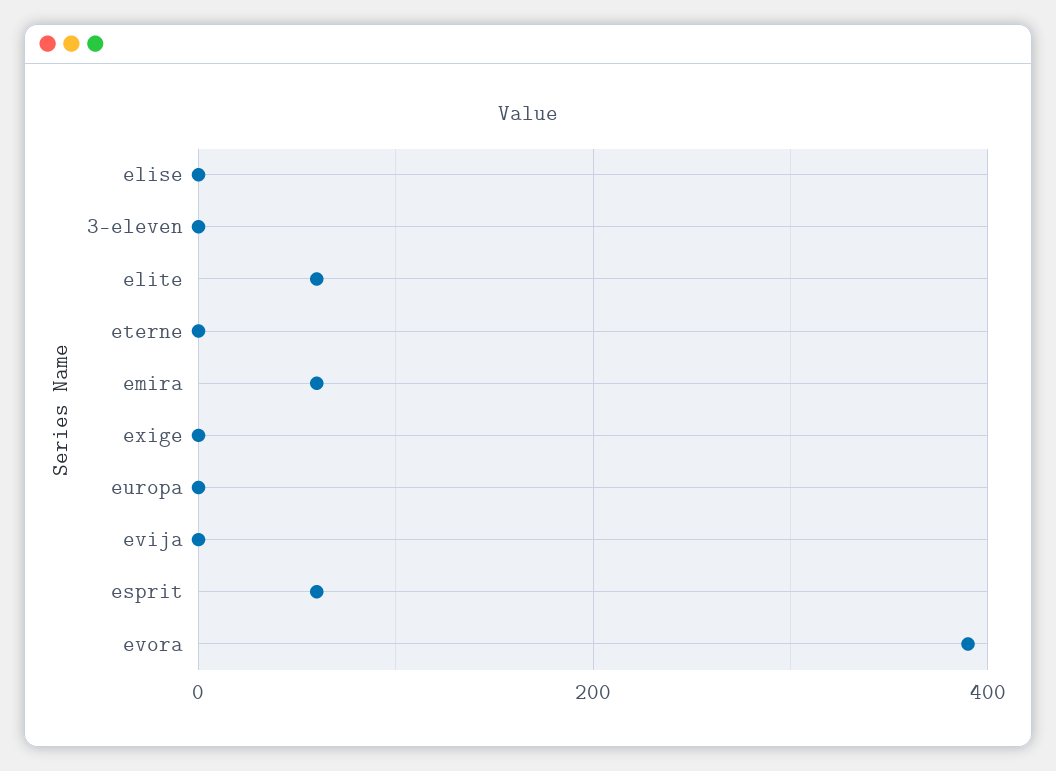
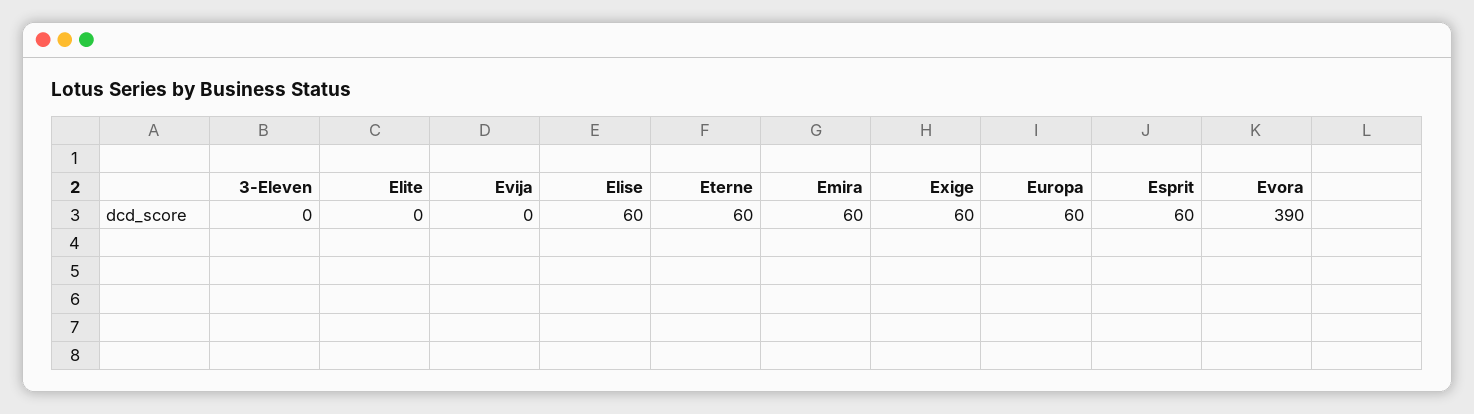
  {
-   "elise": 0,
+   "elise": 60,
    "3-eleven": 0,
-   "elite": 60,
+   "elite": 0,
-   "eterne": 0,
+   "eterne": 60,
    "emira": 60,
-   "exige": 0,
+   "exige": 60,
-   "europa": 0,
+   "europa": 60,
    "evija": 0,
    "esprit": 60,
    "evora": 390
  }

